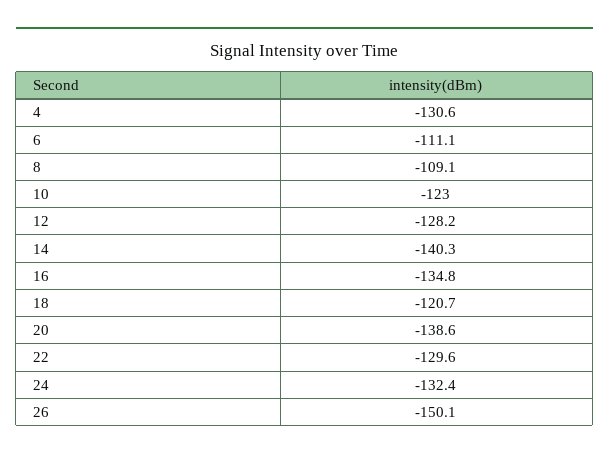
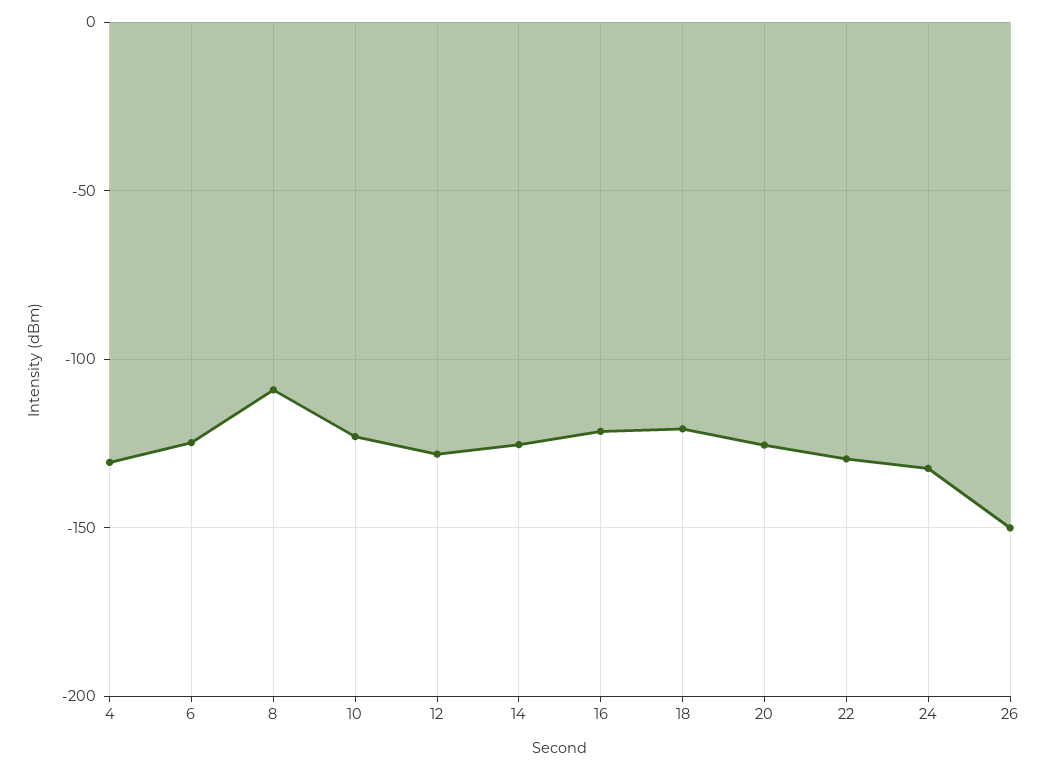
  {
    "4": -130.6,
-   "6": -111.1,
+   "6": -125,
    "8": -109.1,
    "10": -123,
    "12": -128.2,
-   "14": -140.3,
+   "14": -125,
-   "16": -134.8,
+   "16": -120,
    "18": -120.7,
-   "20": -138.6,
+   "20": -125,
    "22": -129.6,
    "24": -132.4,
    "26": -150.1
  }

